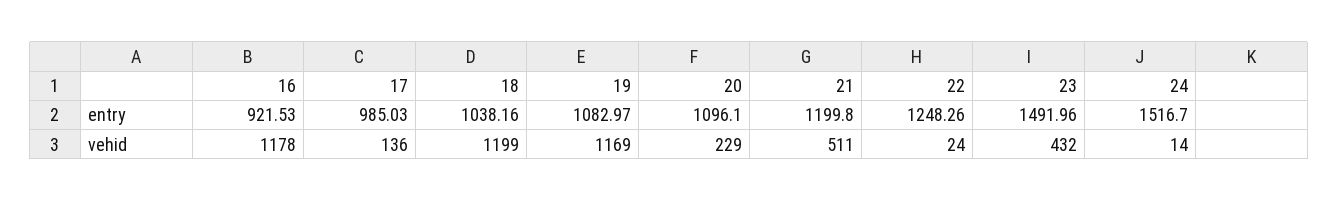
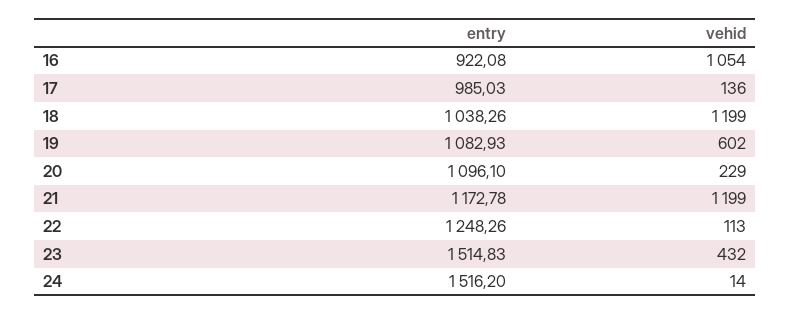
  {
    "16": {
-     "entry": 921.53,
+     "entry": 922.08,
-     "vehid": 1178
+     "vehid": 1054
    },
    "17": {
      "entry": 985.03,
      "vehid": 136
    },
    "18": {
-     "entry": 1038.16,
+     "entry": 1038.26,
      "vehid": 1199
    },
    "19": {
-     "entry": 1082.97,
+     "entry": 1082.93,
-     "vehid": 1169
+     "vehid": 602
    },
    "20": {
      "entry": 1096.1,
      "vehid": 229
    },
    "21": {
-     "entry": 1199.8,
+     "entry": 1172.78,
-     "vehid": 511
+     "vehid": 1199
    },
    "22": {
      "entry": 1248.26,
-     "vehid": 24
+     "vehid": 113
    },
    "23": {
-     "entry": 1491.96,
+     "entry": 1514.83,
      "vehid": 432
    },
    "24": {
-     "entry": 1516.7,
+     "entry": 1516.2,
      "vehid": 14
    }
  }

